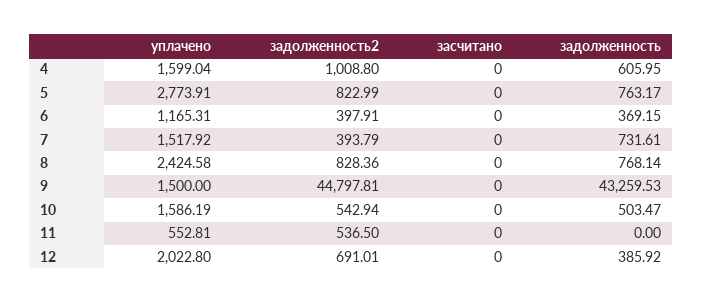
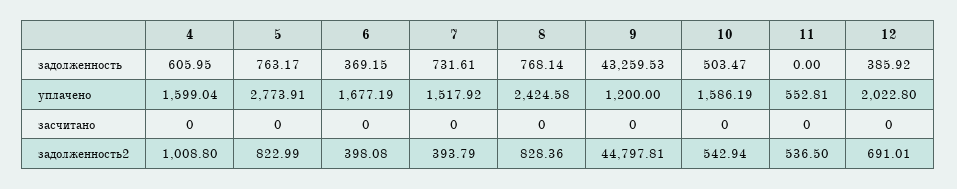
  {
    "уплачено": {
      "4": 1599.04,
      "5": 2773.91,
-     "6": 1165.31,
+     "6": 1677.19,
      "7": 1517.92,
      "8": 2424.58,
-     "9": 1500,
+     "9": 1200,
      "10": 1586.19,
      "11": 552.81,
      "12": 2022.8
    },
    "задолженность2": {
      "4": 1008.8,
      "5": 822.99,
-     "6": 397.91,
+     "6": 398.08,
      "7": 393.79,
      "8": 828.36,
      "9": 44797.81,
      "10": 542.94,
      "11": 536.5,
      "12": 691.01
    },
    "засчитано": {
      "4": 0,
      "5": 0,
      "6": 0,
      "7": 0,
      "8": 0,
      "9": 0,
      "10": 0,
      "11": 0,
      "12": 0
    },
    "задолженность": {
      "4": 605.95,
      "5": 763.17,
      "6": 369.15,
      "7": 731.61,
      "8": 768.14,
      "9": 43259.53,
      "10": 503.47,
      "11": 0,
      "12": 385.92
    }
  }

